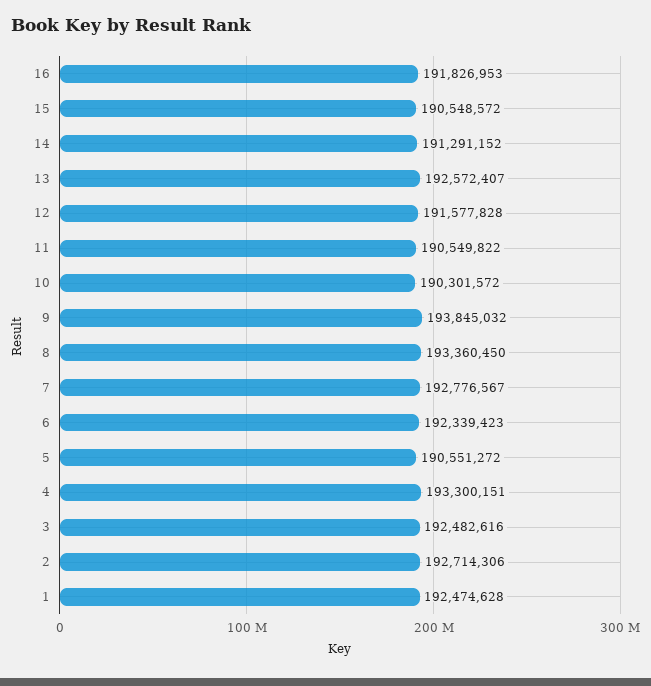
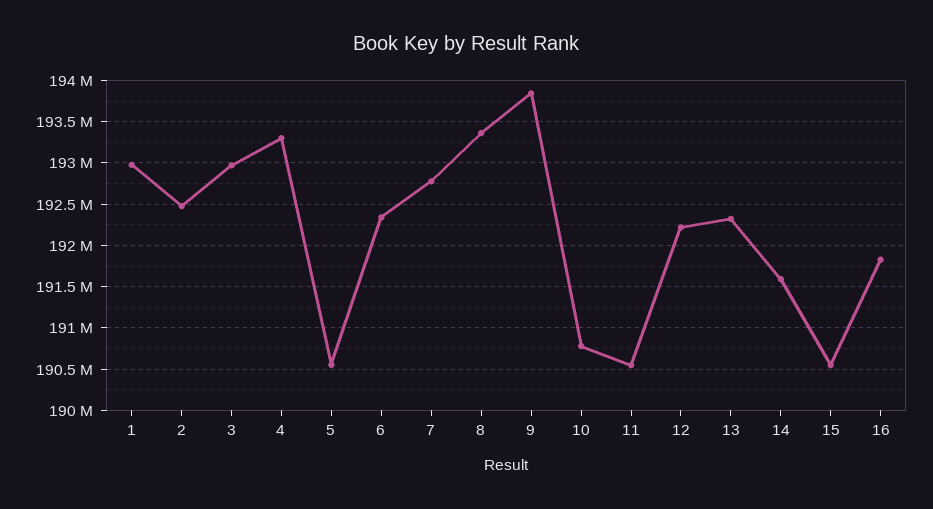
  {
    "16": 191826953,
    "15": 190548572,
-   "14": 191291152,
+   "14": 191600000,
-   "13": 192572407,
+   "13": 192300000,
-   "12": 191577828,
+   "12": 192200000,
    "11": 190549822,
-   "10": 190301572,
+   "10": 190800000,
    "9": 193845032,
    "8": 193360450,
    "7": 192776567,
    "6": 192339423,
    "5": 190551272,
    "4": 193300151,
-   "3": 192482616,
+   "3": 193000000,
-   "2": 192714306,
+   "2": 192500000,
-   "1": 192474628
+   "1": 193000000
  }

